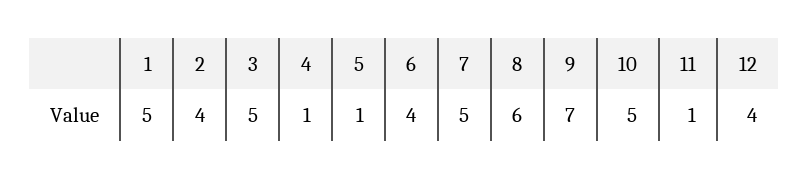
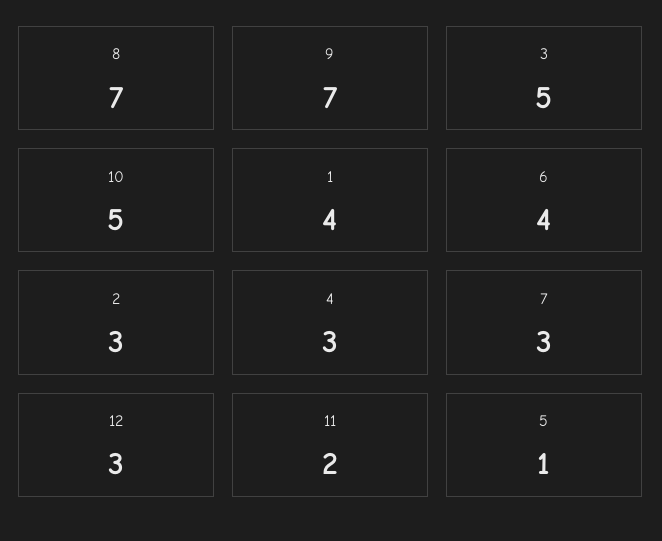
  {
-   "1": 5,
+   "1": 4,
-   "2": 4,
+   "2": 3,
    "3": 5,
-   "4": 1,
+   "4": 3,
    "5": 1,
    "6": 4,
-   "7": 5,
+   "7": 3,
-   "8": 6,
+   "8": 7,
    "9": 7,
    "10": 5,
-   "11": 1,
+   "11": 2,
-   "12": 4
+   "12": 3
  }

